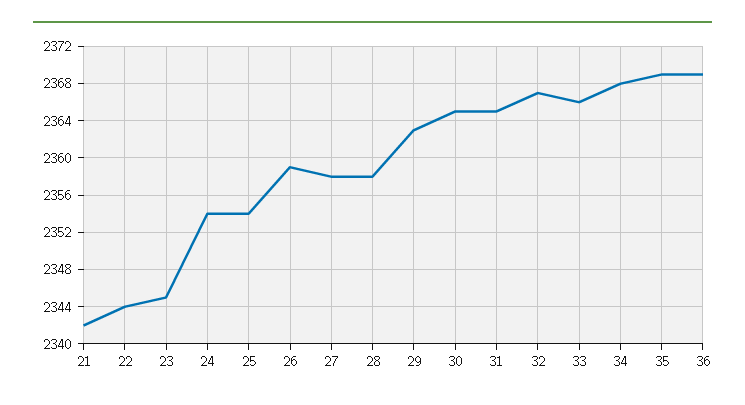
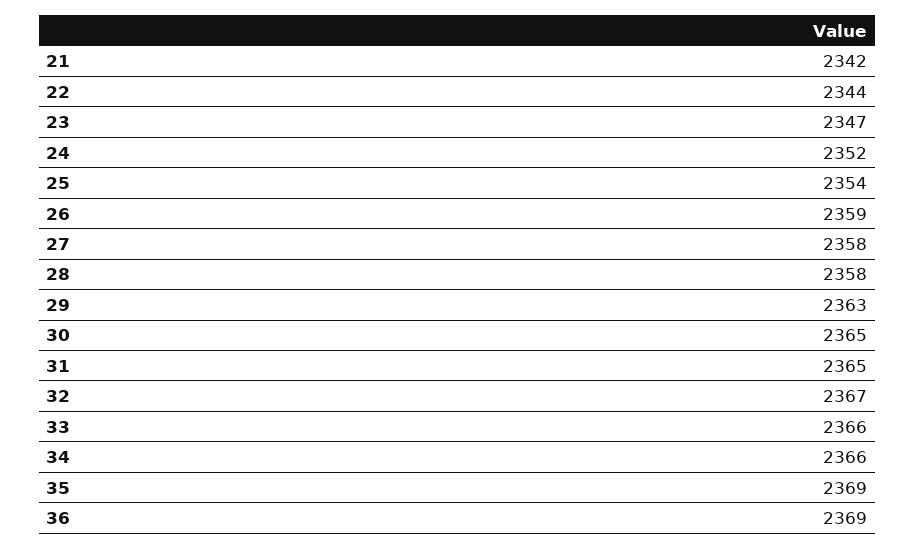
  {
    "21": 2342,
    "22": 2344,
-   "23": 2345,
+   "23": 2347,
-   "24": 2354,
+   "24": 2352,
    "25": 2354,
    "26": 2359,
    "27": 2358,
    "28": 2358,
    "29": 2363,
    "30": 2365,
    "31": 2365,
    "32": 2367,
    "33": 2366,
-   "34": 2368,
+   "34": 2366,
    "35": 2369,
    "36": 2369
  }

